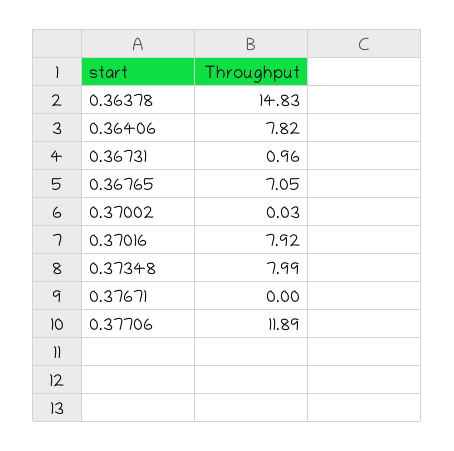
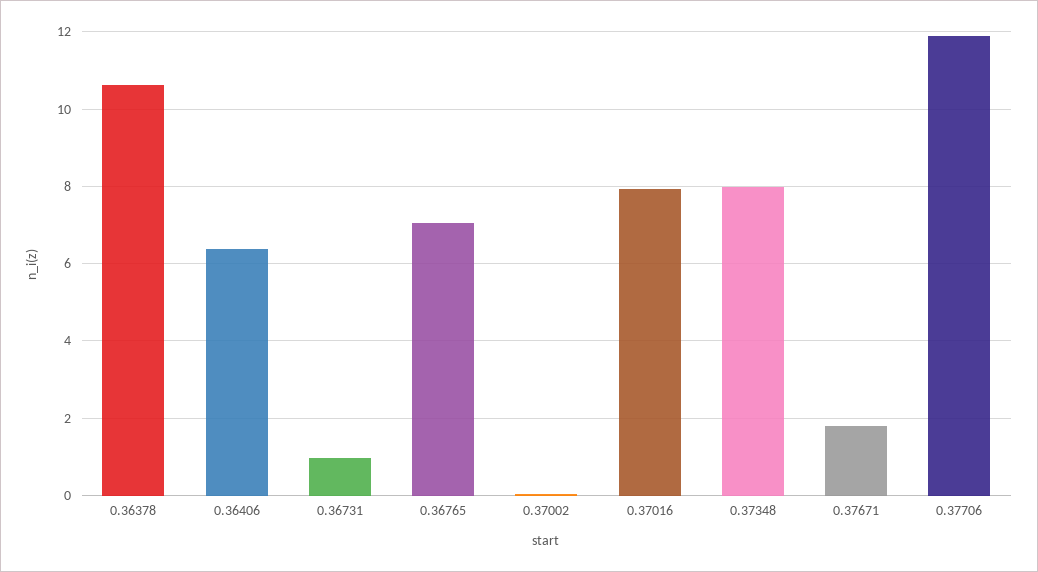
  {
-   "0.36378": 14.83,
+   "0.36378": 10.6,
-   "0.36406": 7.82,
+   "0.36406": 6.4,
    "0.36731": 0.96,
    "0.36765": 7.05,
    "0.37002": 0.03,
    "0.37016": 7.92,
    "0.37348": 7.99,
-   "0.37671": 0,
+   "0.37671": 1.8,
    "0.37706": 11.89
  }

